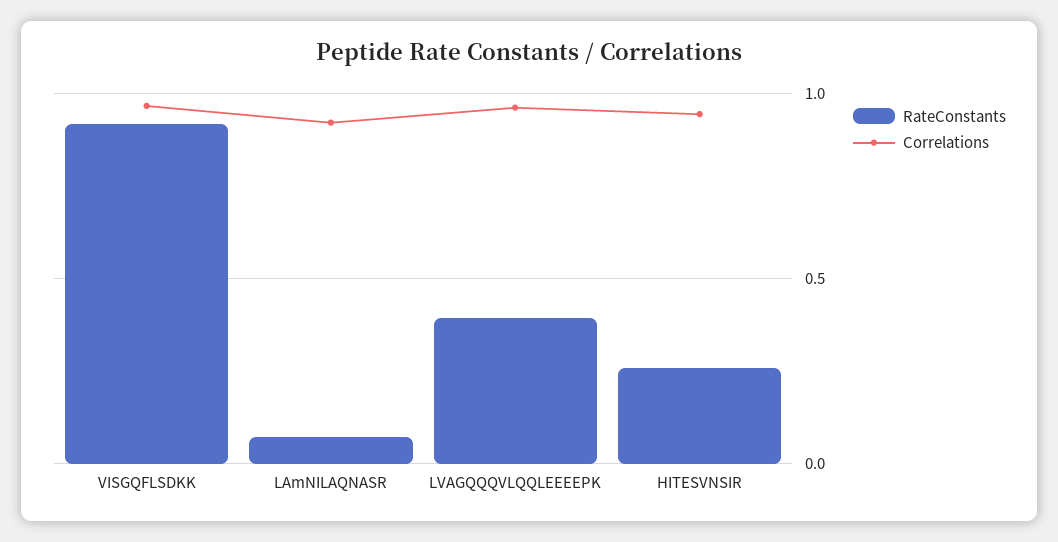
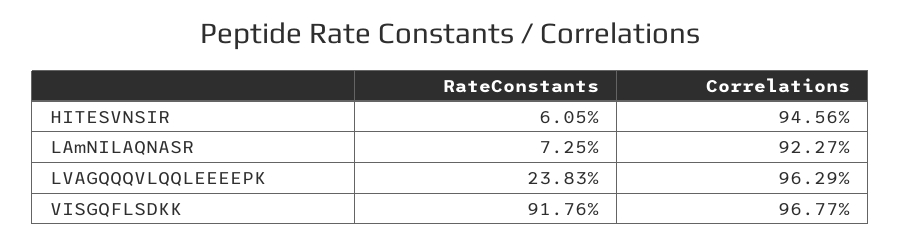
  {
    "RateConstants": {
      "VISGQFLSDKK": 0.9176,
      "LAmNILAQNASR": 0.0725,
-     "LVAGQQQVLQQLEEEEPK": 0.4,
+     "LVAGQQQVLQQLEEEEPK": 0.2383,
-     "HITESVNSIR": 0.25
+     "HITESVNSIR": 0.0605
    },
    "Correlations": {
      "VISGQFLSDKK": 0.9677,
      "LAmNILAQNASR": 0.9227,
      "LVAGQQQVLQQLEEEEPK": 0.9629,
      "HITESVNSIR": 0.9456
    }
  }

